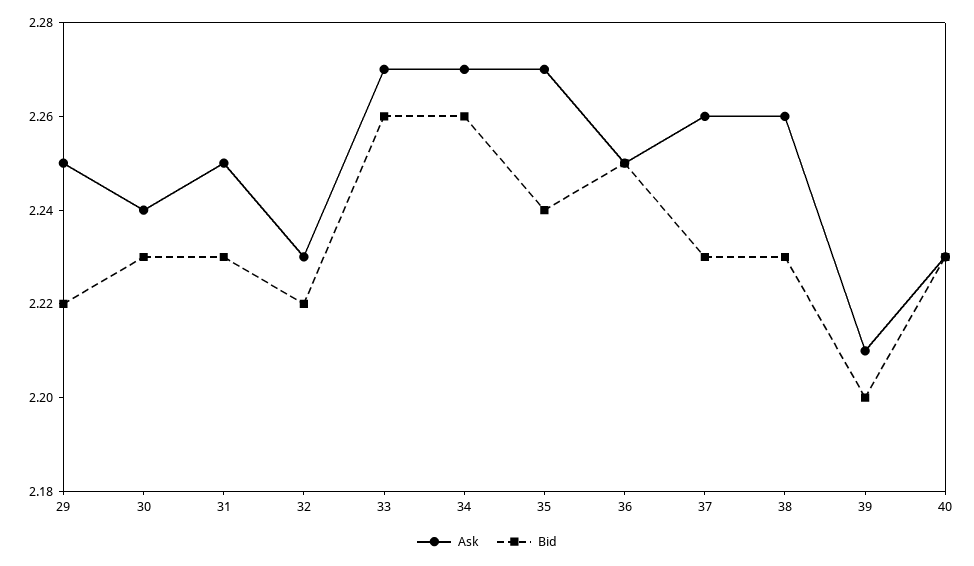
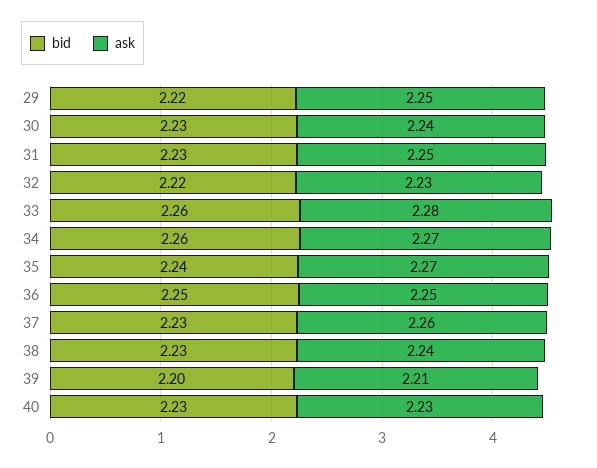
  {
    "Ask": {
      "29": 2.25,
      "30": 2.24,
      "31": 2.25,
      "32": 2.23,
-     "33": 2.27,
+     "33": 2.28,
      "34": 2.27,
      "35": 2.27,
      "36": 2.25,
      "37": 2.26,
-     "38": 2.26,
+     "38": 2.24,
      "39": 2.21,
      "40": 2.23
    },
    "Bid": {
      "29": 2.22,
      "30": 2.23,
      "31": 2.23,
      "32": 2.22,
      "33": 2.26,
      "34": 2.26,
      "35": 2.24,
      "36": 2.25,
      "37": 2.23,
      "38": 2.23,
      "39": 2.2,
      "40": 2.23
    }
  }

